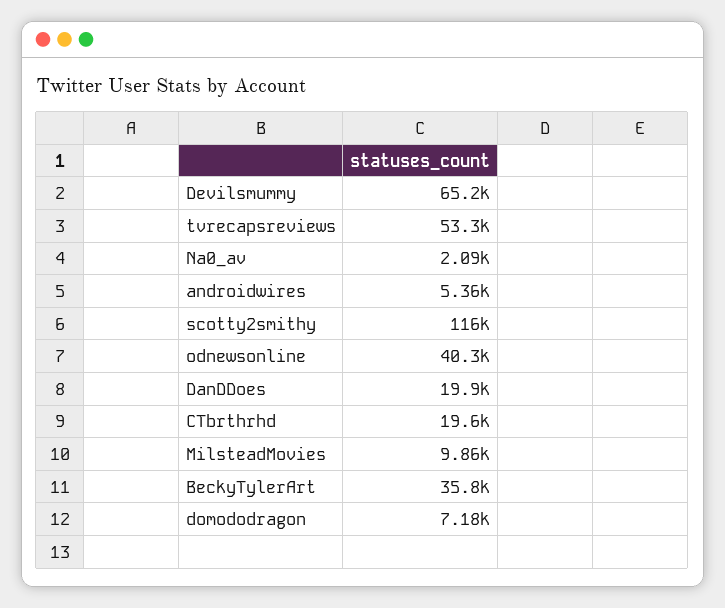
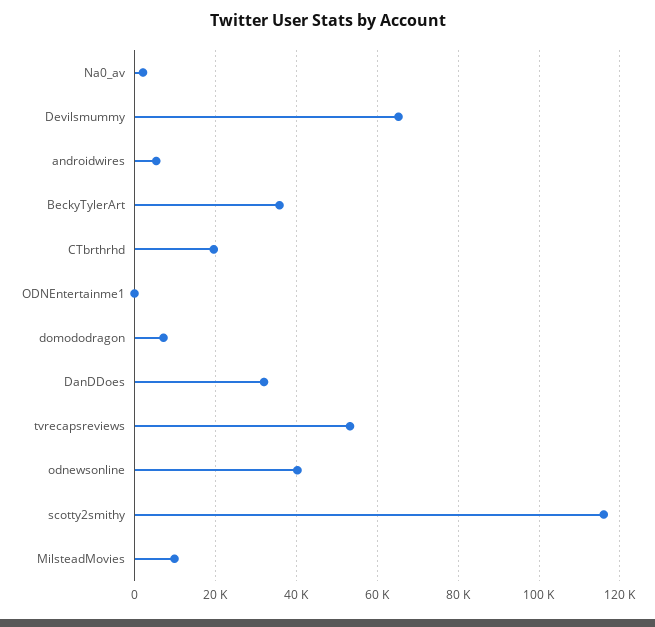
  {
    "Devilsmummy": 65200,
    "tvrecapsreviews": 53300,
    "Na0_av": 2090,
    "androidwires": 5360,
    "scotty2smithy": 116000,
    "odnewsonline": 40300,
-   "DanDDoes": 19900,
+   "DanDDoes": 32000,
    "CTbrthrhd": 19600,
    "MilsteadMovies": 9860,
    "BeckyTylerArt": 35800,
-   "domododragon": 7180
+   "domododragon": 7180,
+   "ODNEntertainme1": 0
  }

